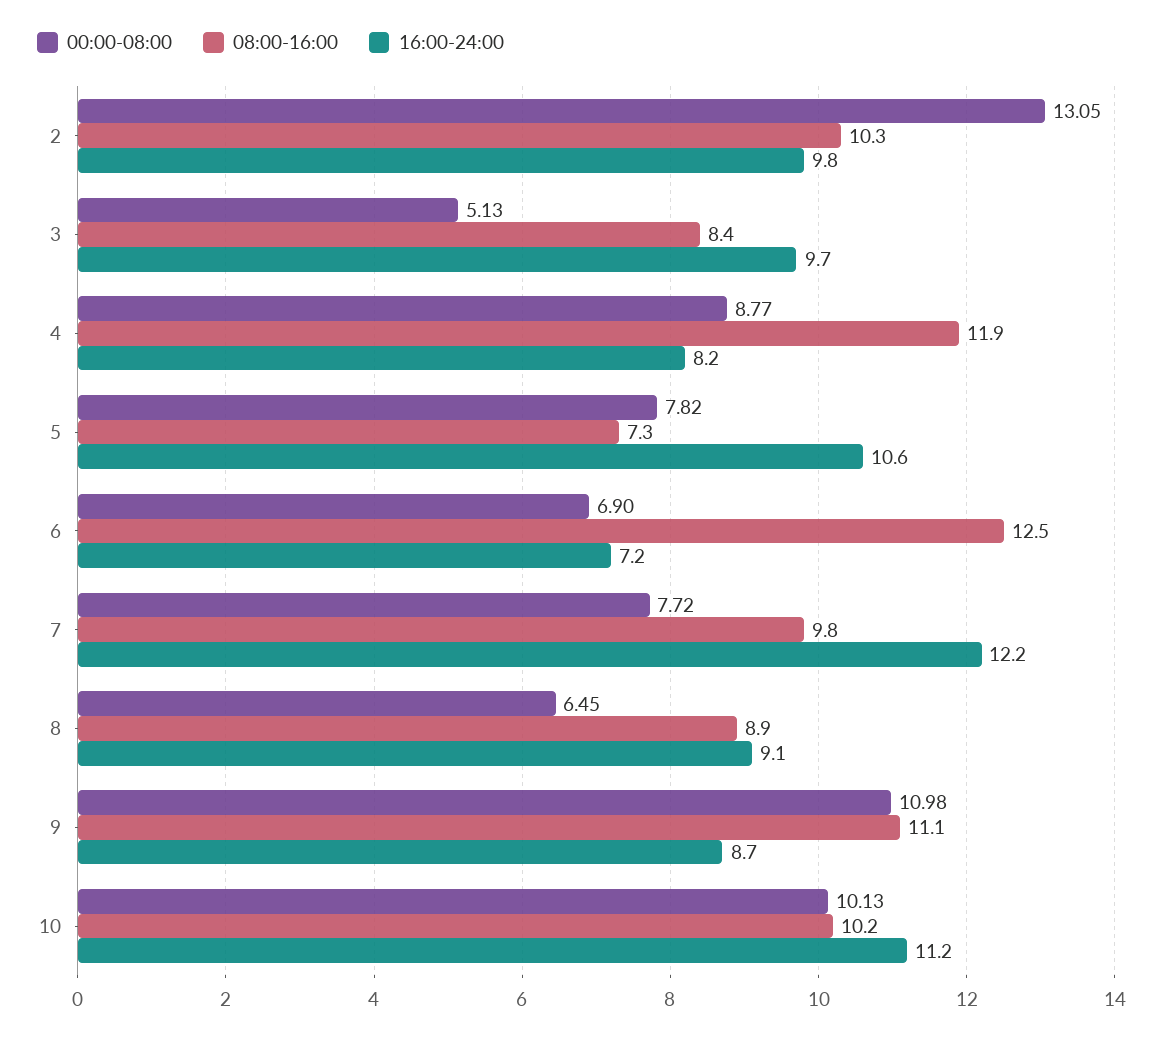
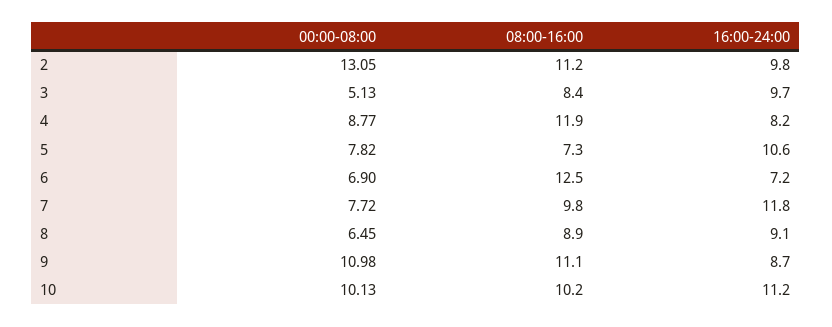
  {
    "00:00-08:00": {
      "2": 13.05,
      "3": 5.13,
      "4": 8.77,
      "5": 7.82,
      "6": 6.9,
      "7": 7.72,
      "8": 6.45,
      "9": 10.98,
      "10": 10.13
    },
    "08:00-16:00": {
-     "2": 10.3,
+     "2": 11.2,
      "3": 8.4,
      "4": 11.9,
      "5": 7.3,
      "6": 12.5,
      "7": 9.8,
      "8": 8.9,
      "9": 11.1,
      "10": 10.2
    },
    "16:00-24:00": {
      "2": 9.8,
      "3": 9.7,
      "4": 8.2,
      "5": 10.6,
      "6": 7.2,
-     "7": 12.2,
+     "7": 11.8,
      "8": 9.1,
      "9": 8.7,
      "10": 11.2
    }
  }

